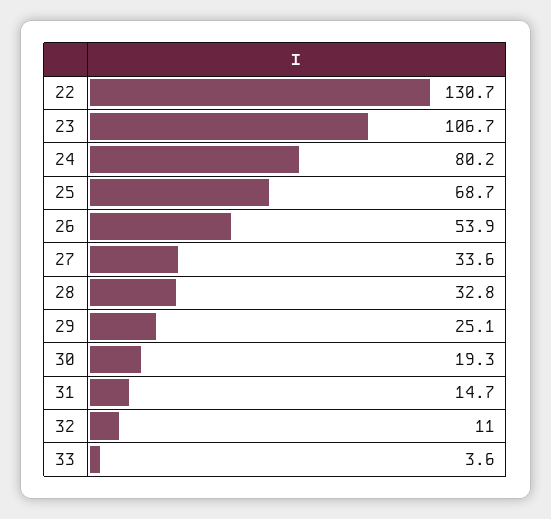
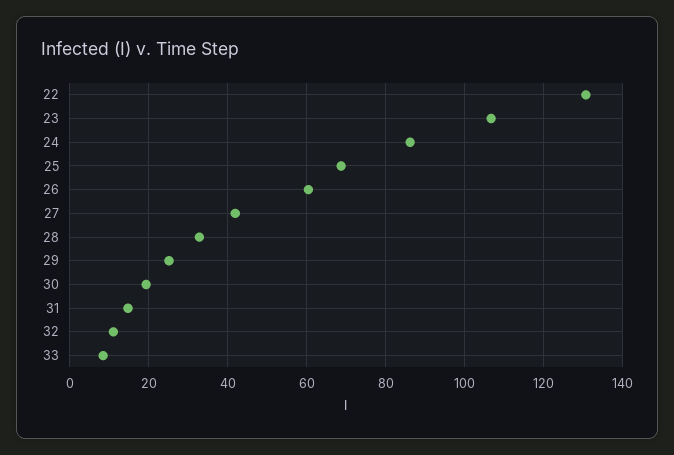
  {
    "22": 130.7,
    "23": 106.7,
-   "24": 80.2,
+   "24": 86,
    "25": 68.7,
-   "26": 53.9,
+   "26": 60,
-   "27": 33.6,
+   "27": 42,
    "28": 32.8,
    "29": 25.1,
    "30": 19.3,
    "31": 14.7,
    "32": 11,
-   "33": 3.6
+   "33": 8
  }

